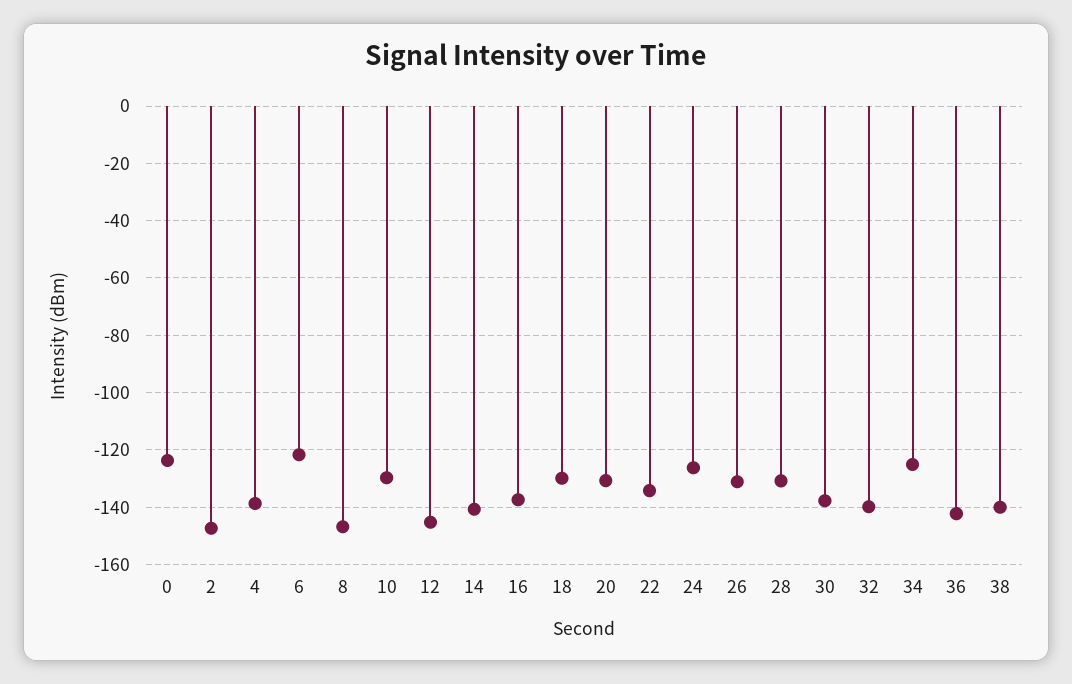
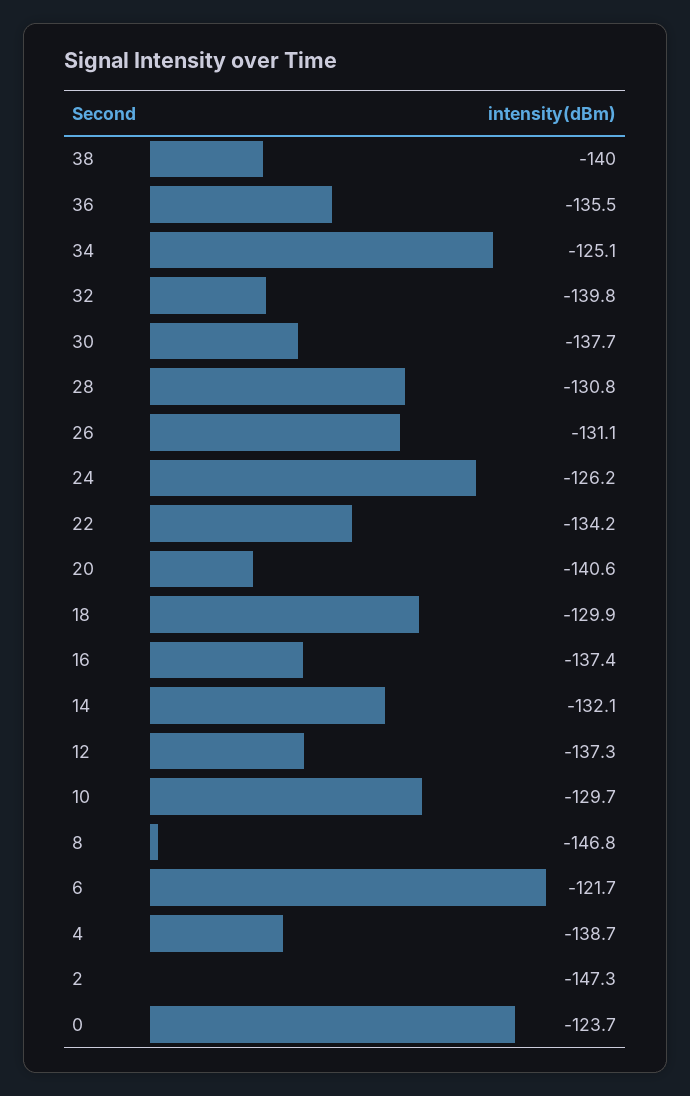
  {
    "0": -123.7,
    "2": -147.3,
    "4": -138.7,
    "6": -121.7,
    "8": -146.8,
    "10": -129.7,
-   "12": -145,
+   "12": -137.3,
-   "14": -140,
+   "14": -132.1,
    "16": -137.4,
    "18": -129.9,
-   "20": -130,
+   "20": -140.6,
    "22": -134.2,
    "24": -126.2,
    "26": -131.1,
    "28": -130.8,
    "30": -137.7,
    "32": -139.8,
    "34": -125.1,
-   "36": -142.5,
+   "36": -135.5,
    "38": -140
  }

